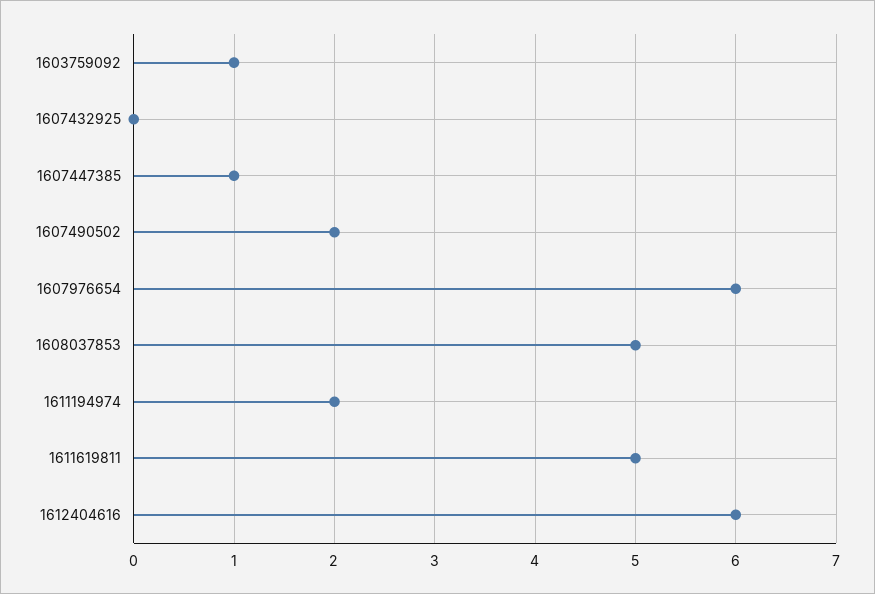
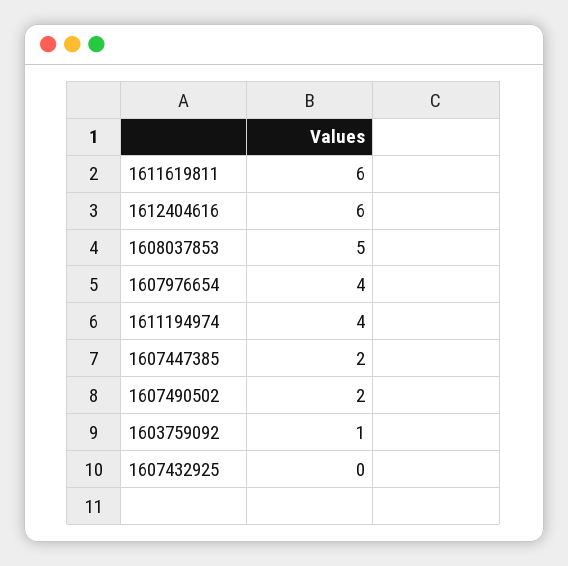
  {
    "1603759092": 1,
    "1607432925": 0,
-   "1607447385": 1,
+   "1607447385": 2,
    "1607490502": 2,
-   "1607976654": 6,
+   "1607976654": 4,
    "1608037853": 5,
-   "1611194974": 2,
+   "1611194974": 4,
-   "1611619811": 5,
+   "1611619811": 6,
    "1612404616": 6
  }

